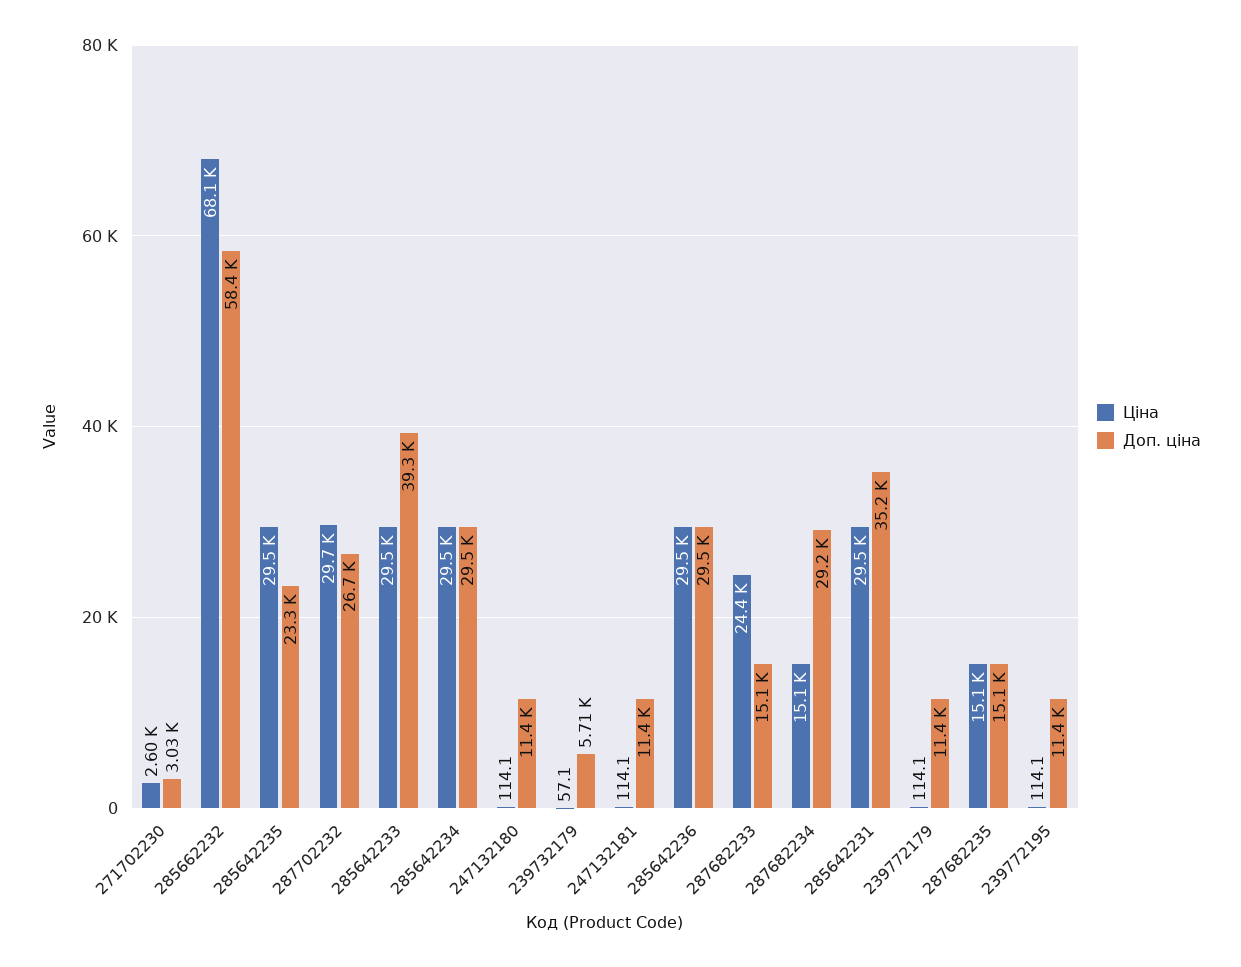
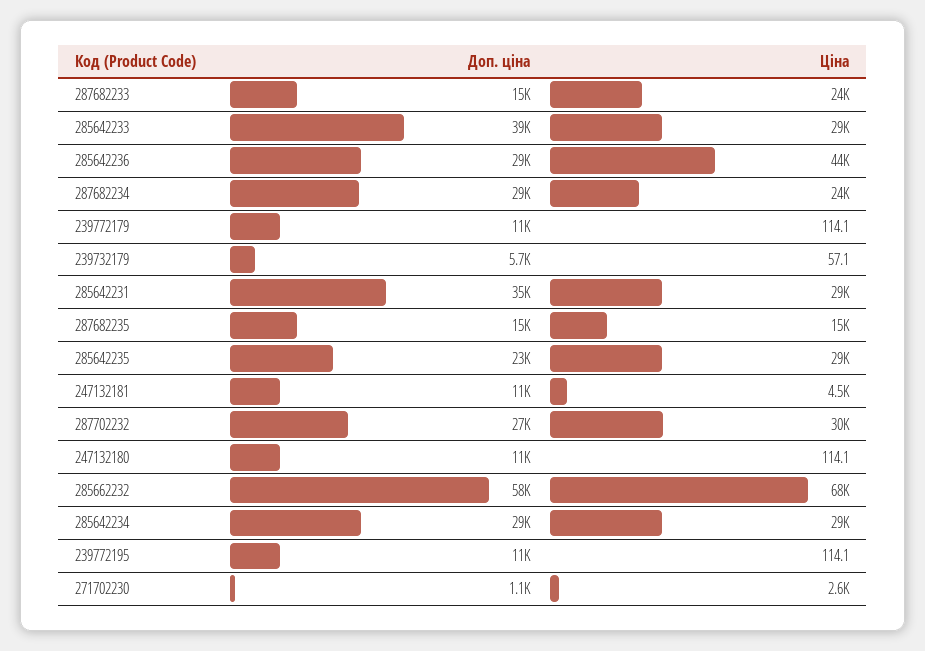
  {
    "Ціна": {
      "271702230": 2600,
      "285662232": 68100,
      "285642235": 29500,
      "287702232": 29700,
      "285642233": 29500,
      "285642234": 29500,
      "247132180": 114.1,
      "239732179": 57.1,
-     "247132181": 114.1,
+     "247132181": 4500,
-     "285642236": 29500,
+     "285642236": 44000,
      "287682233": 24400,
-     "287682234": 15100,
+     "287682234": 24000,
      "285642231": 29500,
      "239772179": 114.1,
      "287682235": 15100,
      "239772195": 114.1
    },
    "Доп. ціна": {
-     "271702230": 3030,
+     "271702230": 1100,
      "285662232": 58400,
      "285642235": 23300,
      "287702232": 26700,
      "285642233": 39300,
      "285642234": 29500,
      "247132180": 11400,
      "239732179": 5710,
      "247132181": 11400,
      "285642236": 29500,
      "287682233": 15100,
      "287682234": 29200,
      "285642231": 35200,
      "239772179": 11400,
      "287682235": 15100,
      "239772195": 11400
    }
  }

